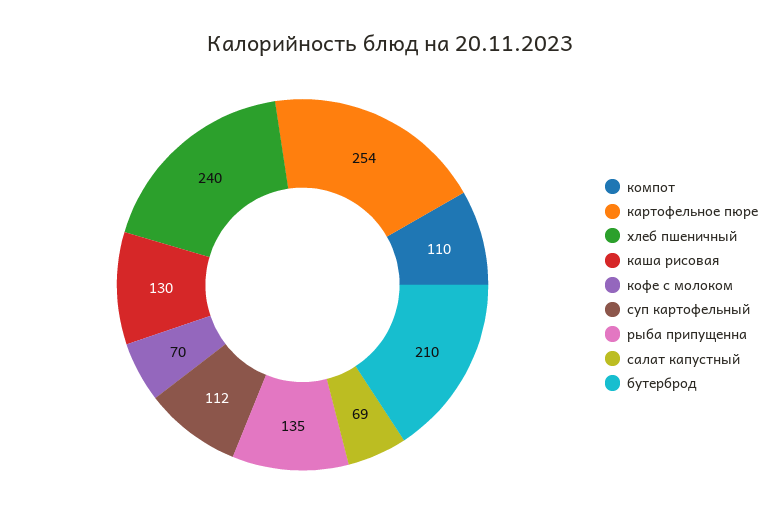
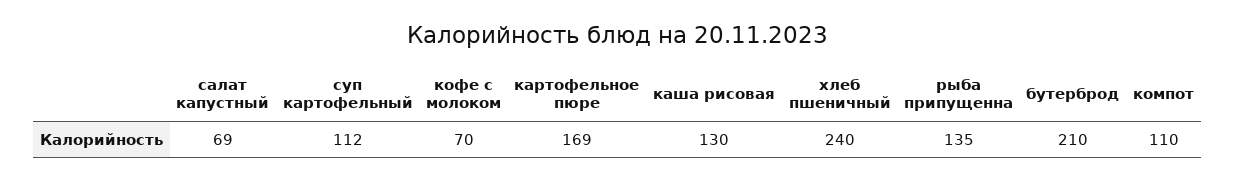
  {
    "компот": 110,
-   "картофельное пюре": 254,
+   "картофельное пюре": 169,
    "хлеб пшеничный": 240,
    "каша рисовая": 130,
    "кофе с молоком": 70,
    "суп картофельный": 112,
    "рыба припущенна": 135,
    "салат капустный": 69,
    "бутерброд": 210
  }

